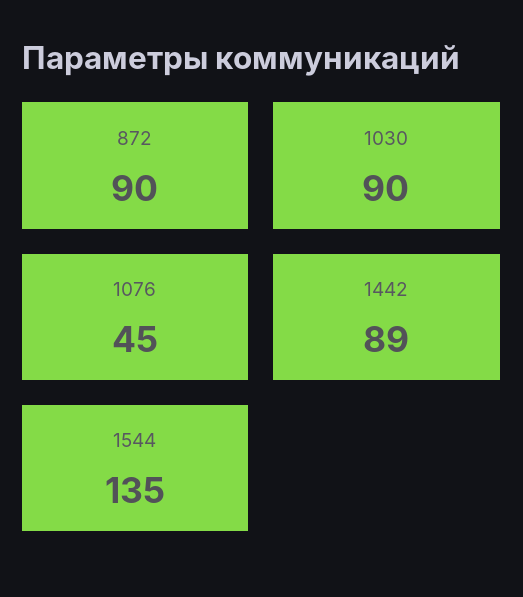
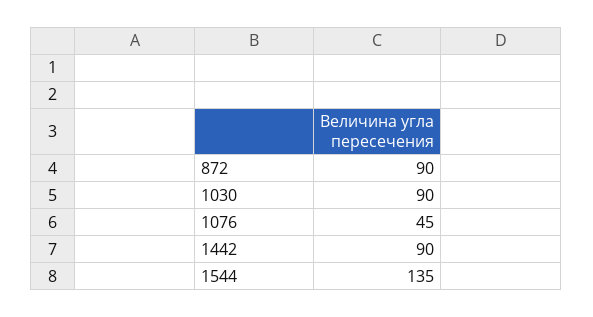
  {
    "872": 90,
    "1030": 90,
    "1076": 45,
-   "1442": 89,
+   "1442": 90,
    "1544": 135
  }

